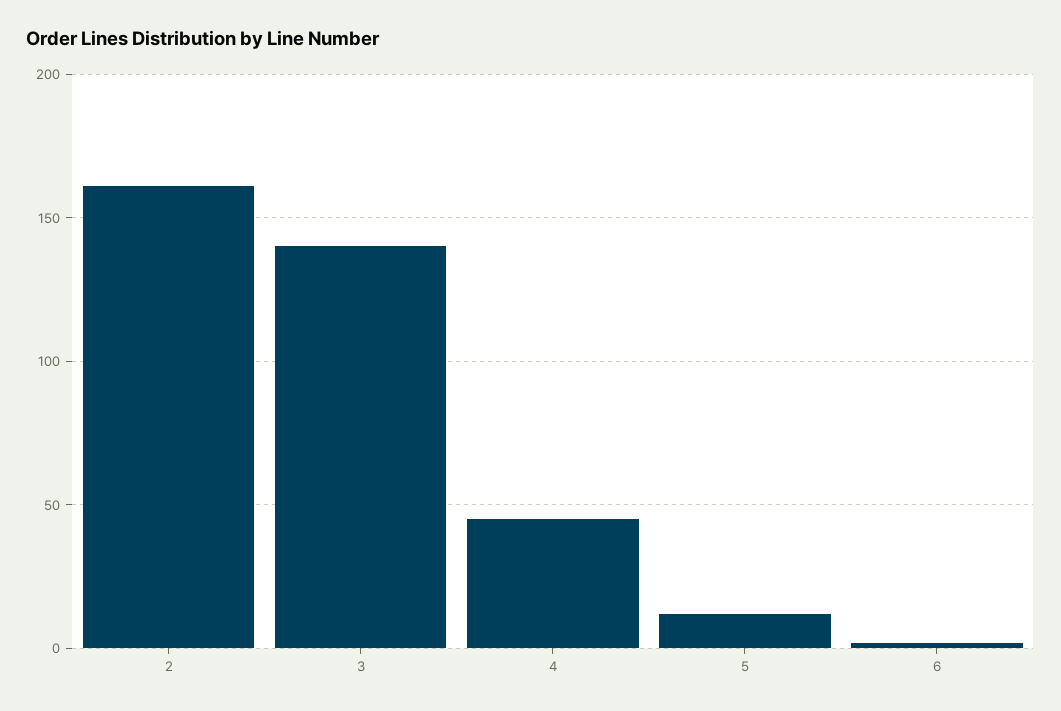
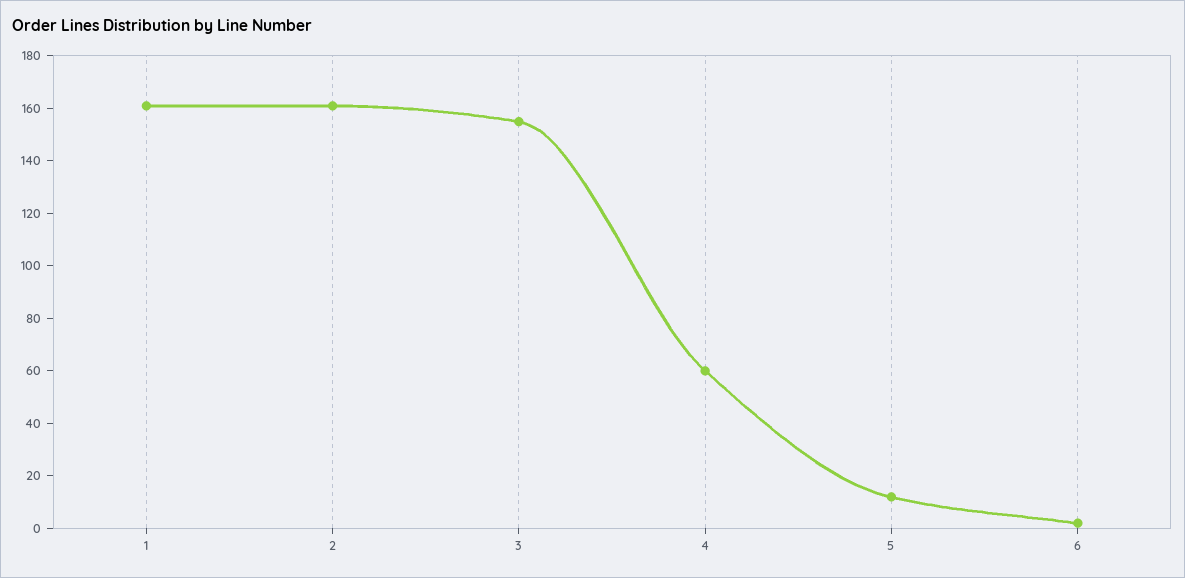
  {
    "2": 160,
-   "3": 140,
+   "3": 155,
-   "4": 45,
+   "4": 60,
    "5": 10,
-   "6": 0
+   "6": 0,
+   "1": 160
  }

